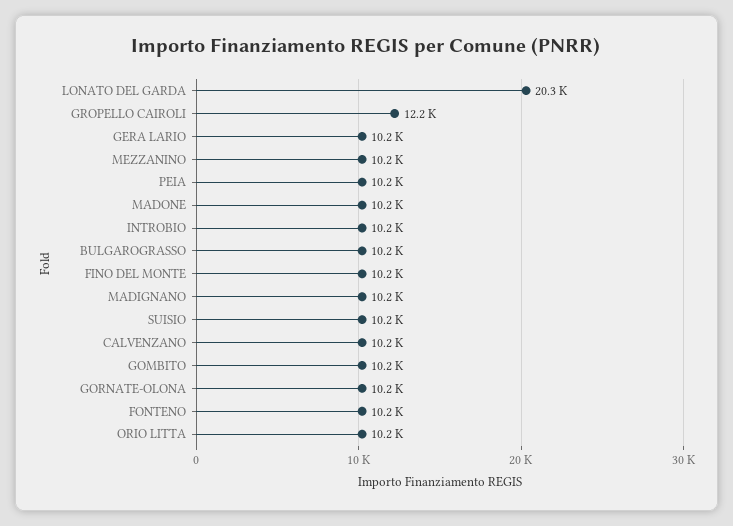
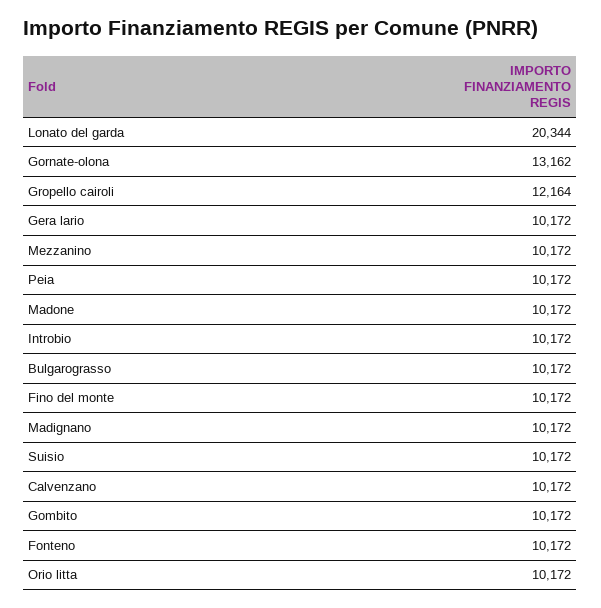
  {
    "LONATO DEL GARDA": 20344,
    "GROPELLO CAIROLI": 12164,
    "GERA LARIO": 10172,
    "MEZZANINO": 10172,
    "PEIA": 10172,
    "MADONE": 10172,
    "INTROBIO": 10172,
    "BULGAROGRASSO": 10172,
    "FINO DEL MONTE": 10172,
    "MADIGNANO": 10172,
    "SUISIO": 10172,
    "CALVENZANO": 10172,
    "GOMBITO": 10172,
-   "GORNATE-OLONA": 10200,
+   "GORNATE-OLONA": 13162,
    "FONTENO": 10172,
    "ORIO LITTA": 10172
  }

